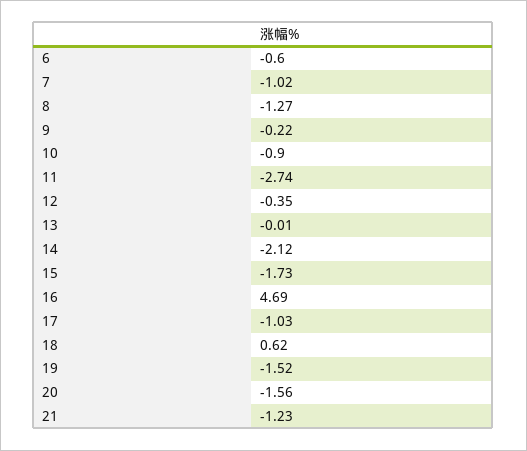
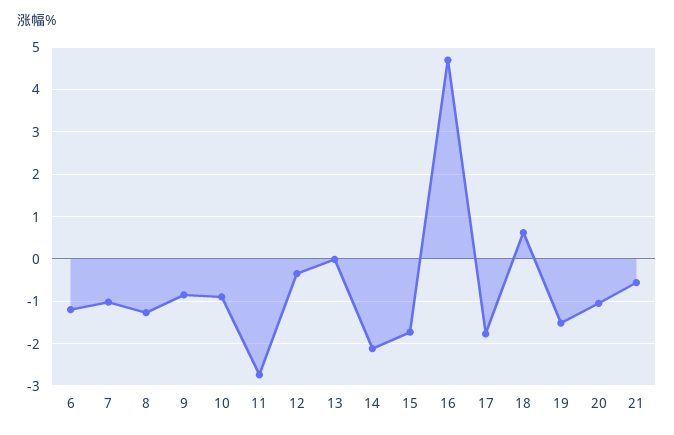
  {
-   "6": -0.6,
+   "6": -1.2,
    "7": -1.02,
    "8": -1.27,
-   "9": -0.22,
+   "9": -0.8,
    "10": -0.9,
    "11": -2.74,
    "12": -0.35,
    "13": -0.01,
    "14": -2.12,
    "15": -1.73,
    "16": 4.69,
-   "17": -1.03,
+   "17": -1.8,
    "18": 0.62,
    "19": -1.52,
-   "20": -1.56,
+   "20": -1,
-   "21": -1.23
+   "21": -0.6
  }

